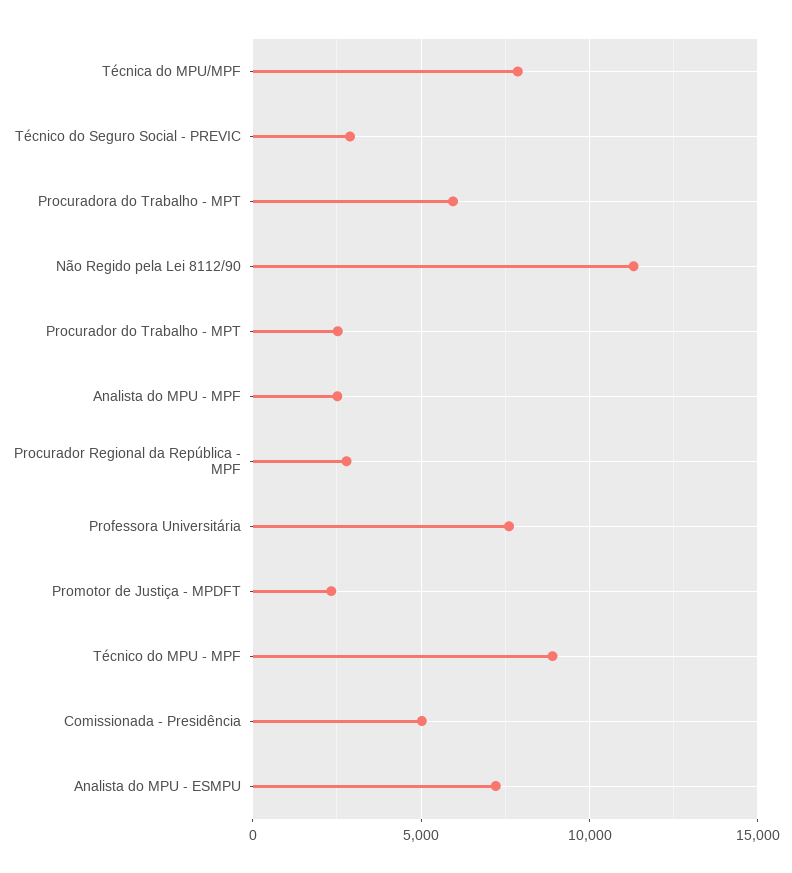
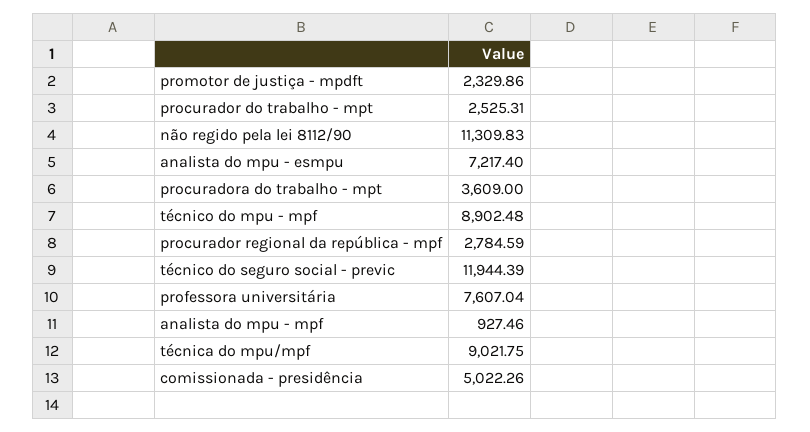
  {
-   "Técnica do MPU/MPF": 8000,
+   "Técnica do MPU/MPF": 9021.75,
-   "Técnico do Seguro Social - PREVIC": 3000,
+   "Técnico do Seguro Social - PREVIC": 11944.39,
-   "Procuradora do Trabalho - MPT": 6000,
+   "Procuradora do Trabalho - MPT": 3609,
    "Não Regido pela Lei 8112/90": 11309.83,
    "Procurador do Trabalho - MPT": 2525.31,
-   "Analista do MPU - MPF": 2500,
+   "Analista do MPU - MPF": 927.46,
    "Procurador Regional da República - MPF": 2784.59,
    "Professora Universitária": 7607.04,
    "Promotor de Justiça - MPDFT": 2329.86,
    "Técnico do MPU - MPF": 8902.48,
    "Comissionada - Presidência": 5022.26,
    "Analista do MPU - ESMPU": 7217.4
  }

